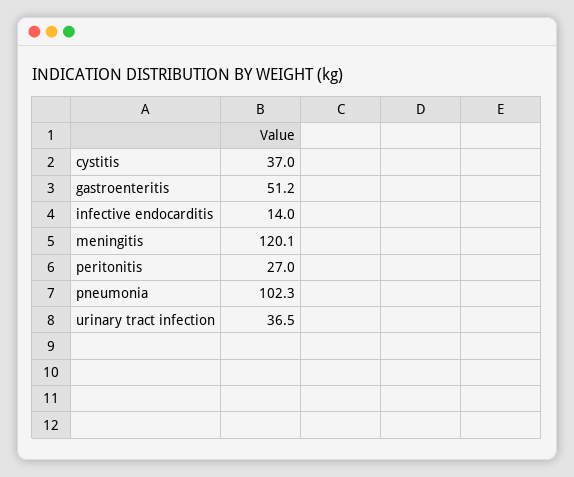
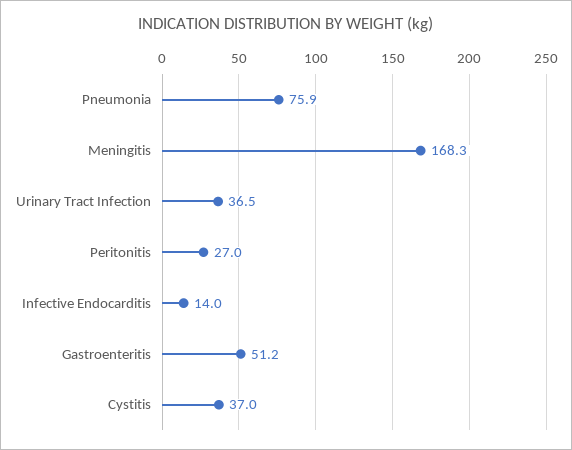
  {
    "cystitis": 37,
    "gastroenteritis": 51.2,
    "infective endocarditis": 14,
-   "meningitis": 120.1,
+   "meningitis": 168.3,
    "peritonitis": 27,
-   "pneumonia": 102.3,
+   "pneumonia": 75.9,
    "urinary tract infection": 36.5
  }

